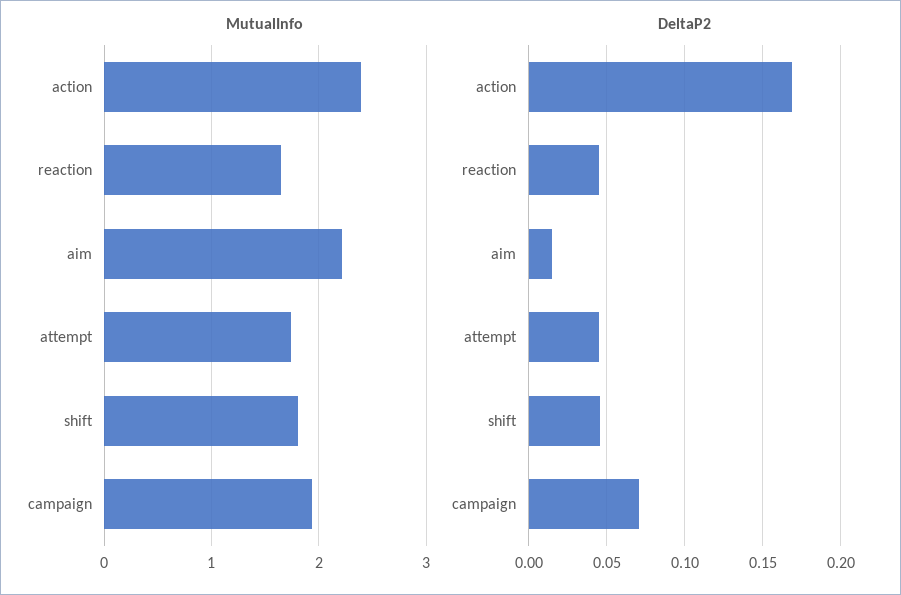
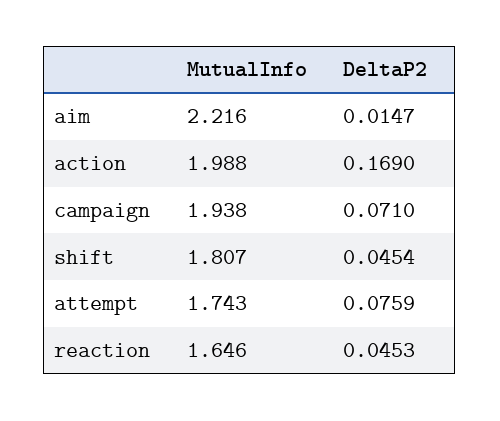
  {
    "MutualInfo": {
-     "action": 2.4,
+     "action": 1.988,
      "reaction": 1.646,
      "aim": 2.216,
      "attempt": 1.743,
      "shift": 1.807,
      "campaign": 1.938
    },
    "DeltaP2": {
      "action": 0.169,
      "reaction": 0.0453,
      "aim": 0.0147,
-     "attempt": 0.045,
+     "attempt": 0.0759,
      "shift": 0.0454,
      "campaign": 0.071
    }
  }

